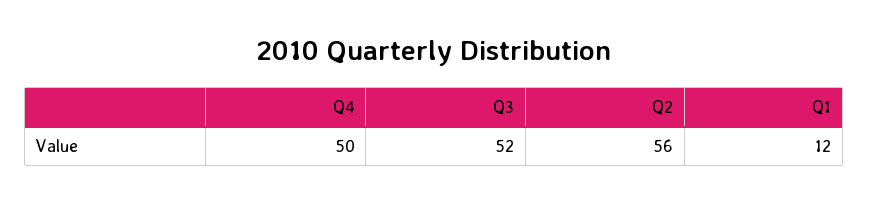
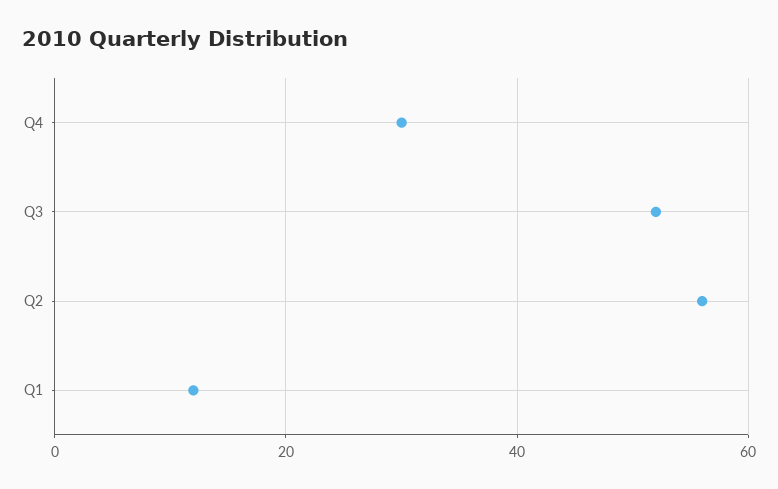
  {
-   "Q4": 50,
+   "Q4": 30,
    "Q3": 52,
    "Q2": 56,
    "Q1": 12
  }

